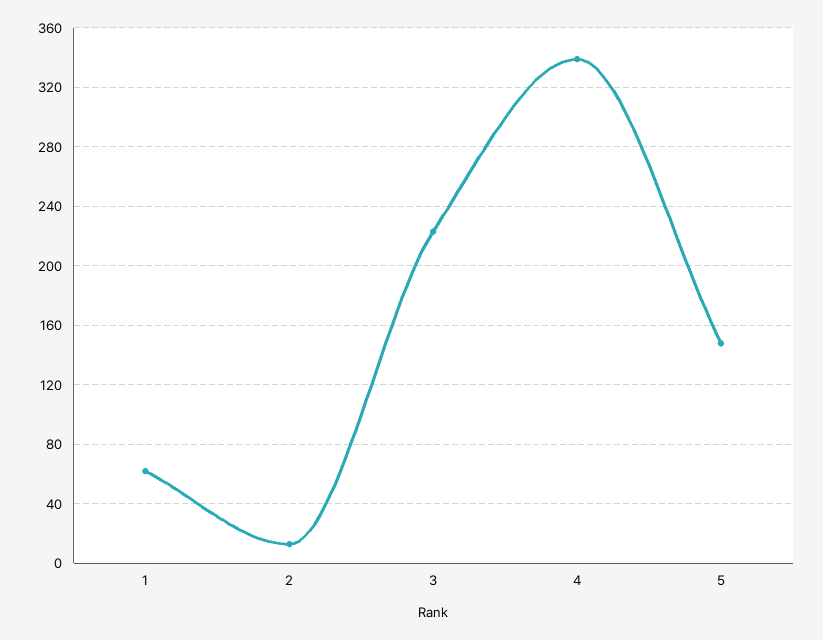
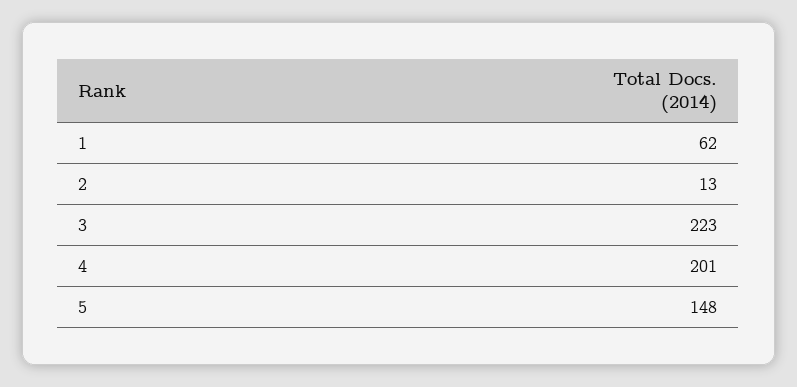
  {
    "1": 62,
    "2": 13,
    "3": 223,
-   "4": 340,
+   "4": 201,
    "5": 148
  }

